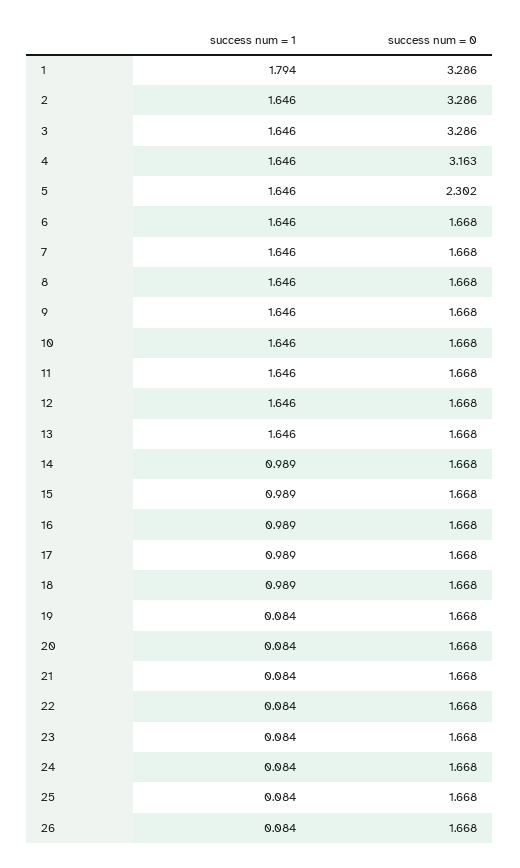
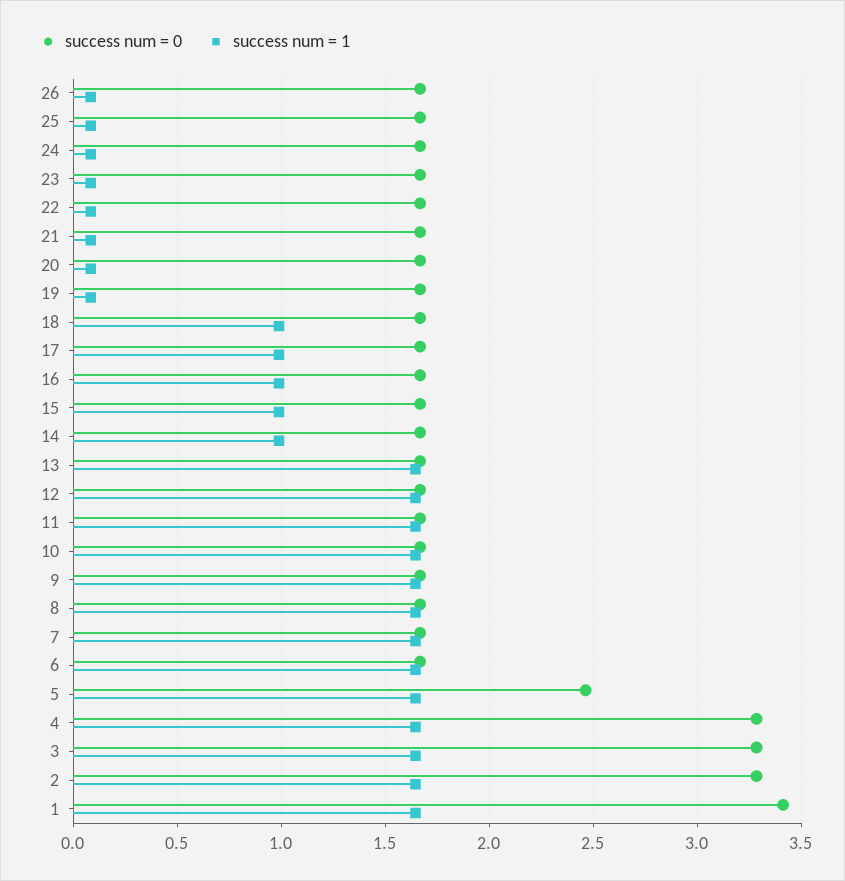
  {
    "success num = 1": {
-     "1": 1.794,
+     "1": 1.65,
      "2": 1.646,
      "3": 1.646,
      "4": 1.646,
      "5": 1.646,
      "6": 1.646,
      "7": 1.646,
      "8": 1.646,
      "9": 1.646,
      "10": 1.646,
      "11": 1.646,
      "12": 1.646,
      "13": 1.646,
      "14": 0.989,
      "15": 0.989,
      "16": 0.989,
      "17": 0.989,
      "18": 0.989,
      "19": 0.084,
      "20": 0.084,
      "21": 0.084,
      "22": 0.084,
      "23": 0.084,
      "24": 0.084,
      "25": 0.084,
      "26": 0.084
    },
    "success num = 0": {
-     "1": 3.286,
+     "1": 3.4,
      "2": 3.286,
      "3": 3.286,
-     "4": 3.163,
+     "4": 3.3,
-     "5": 2.302,
+     "5": 2.45,
      "6": 1.668,
      "7": 1.668,
      "8": 1.668,
      "9": 1.668,
      "10": 1.668,
      "11": 1.668,
      "12": 1.668,
      "13": 1.668,
      "14": 1.668,
      "15": 1.668,
      "16": 1.668,
      "17": 1.668,
      "18": 1.668,
      "19": 1.668,
      "20": 1.668,
      "21": 1.668,
      "22": 1.668,
      "23": 1.668,
      "24": 1.668,
      "25": 1.668,
      "26": 1.668
    }
  }

